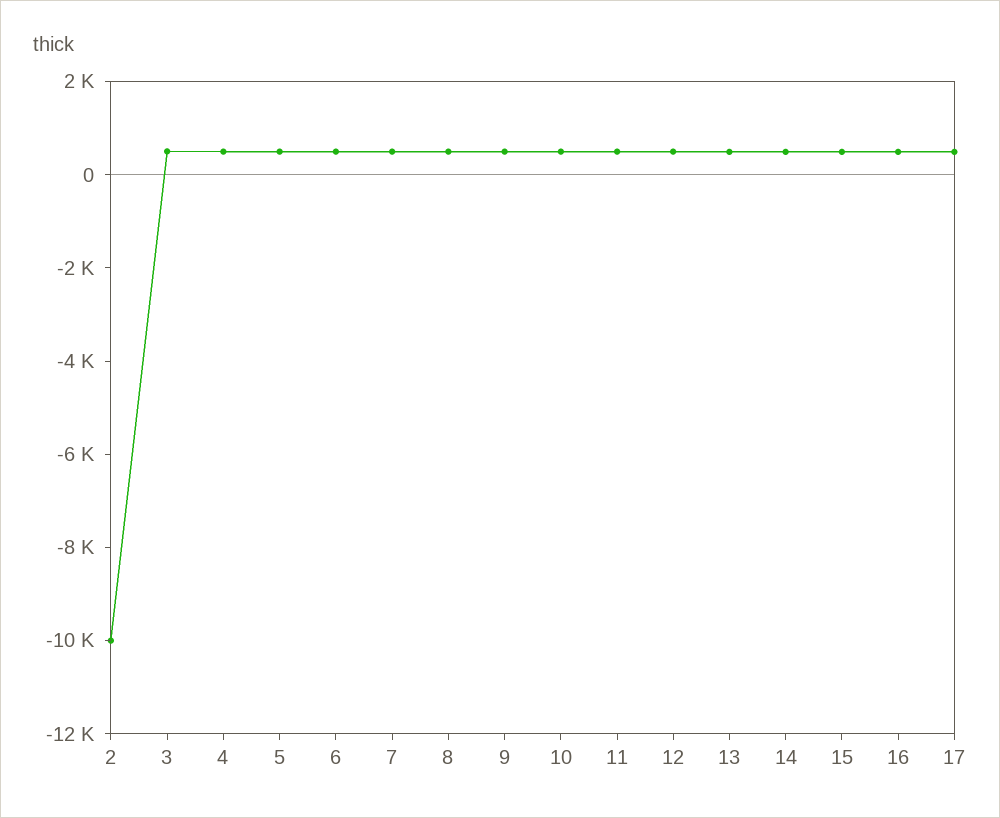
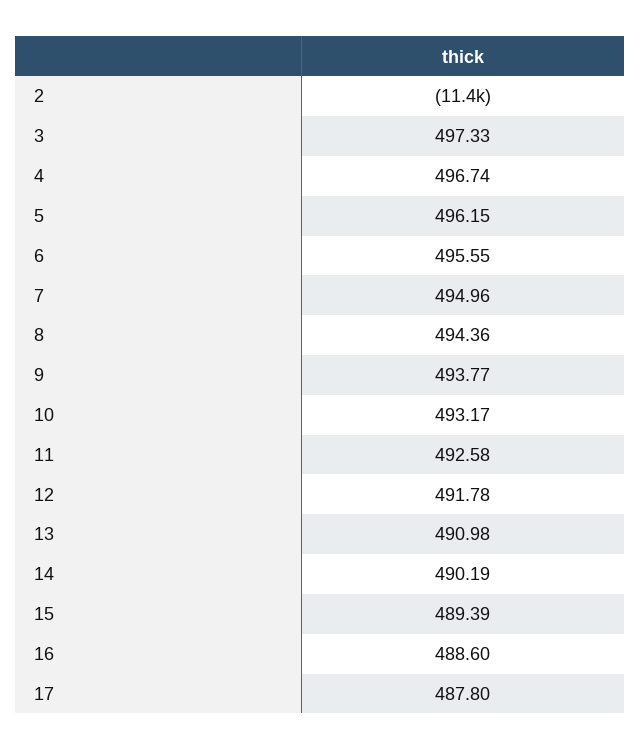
  {
-   "2": -10000,
+   "2": -11400,
    "3": 497.33,
    "4": 496.74,
    "5": 496.15,
    "6": 495.55,
    "7": 494.96,
    "8": 494.36,
    "9": 493.77,
    "10": 493.17,
    "11": 492.58,
    "12": 491.78,
    "13": 490.98,
    "14": 490.19,
    "15": 489.39,
    "16": 488.6,
    "17": 487.8
  }

